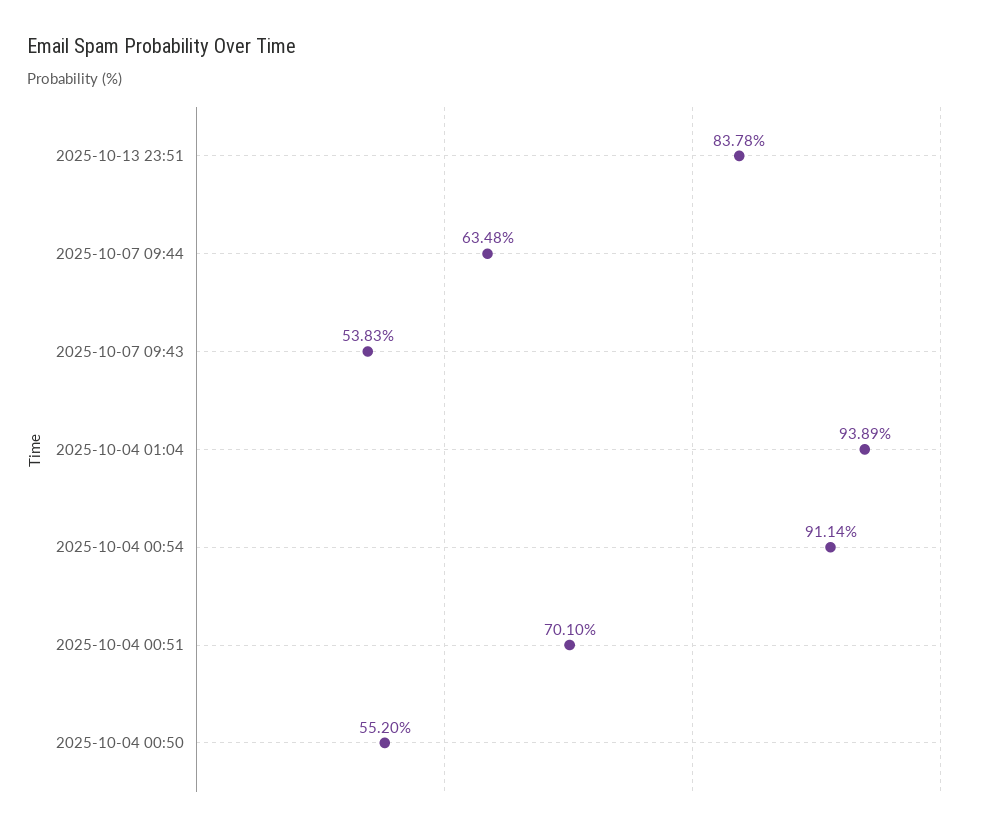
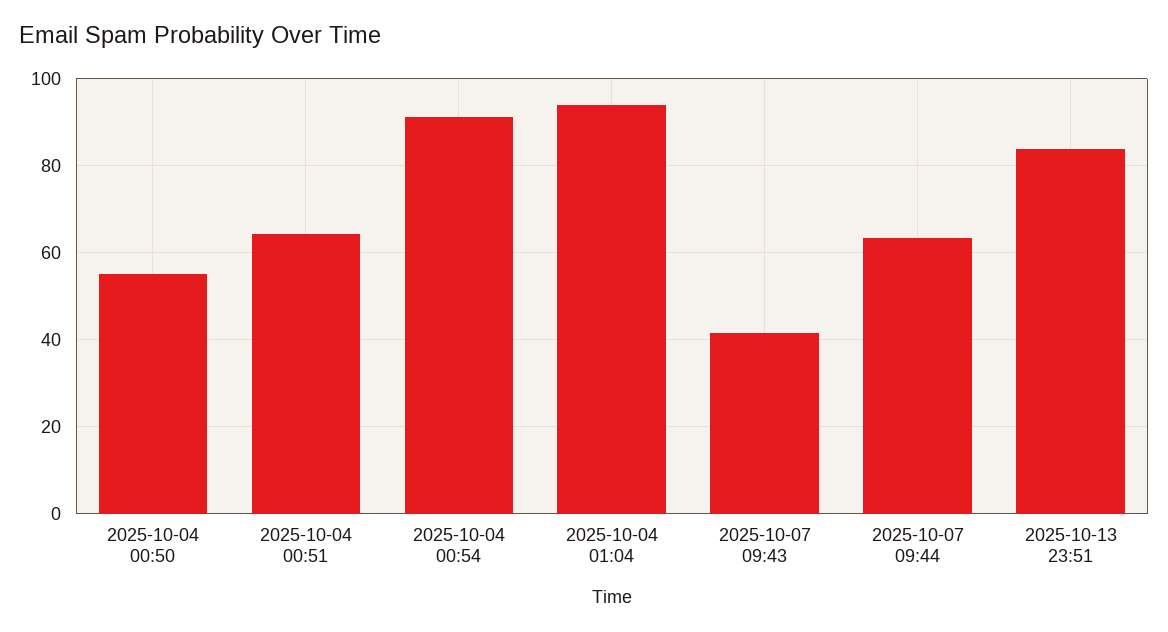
  {
    "2025-10-13 23:51": 83.78,
    "2025-10-07 09:44": 63.48,
-   "2025-10-07 09:43": 53.83,
+   "2025-10-07 09:43": 42,
    "2025-10-04 01:04": 93.89,
    "2025-10-04 00:54": 91.14,
-   "2025-10-04 00:51": 70.1,
+   "2025-10-04 00:51": 64,
    "2025-10-04 00:50": 55.2
  }

